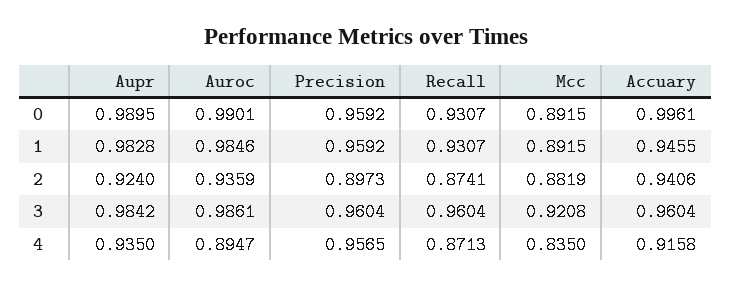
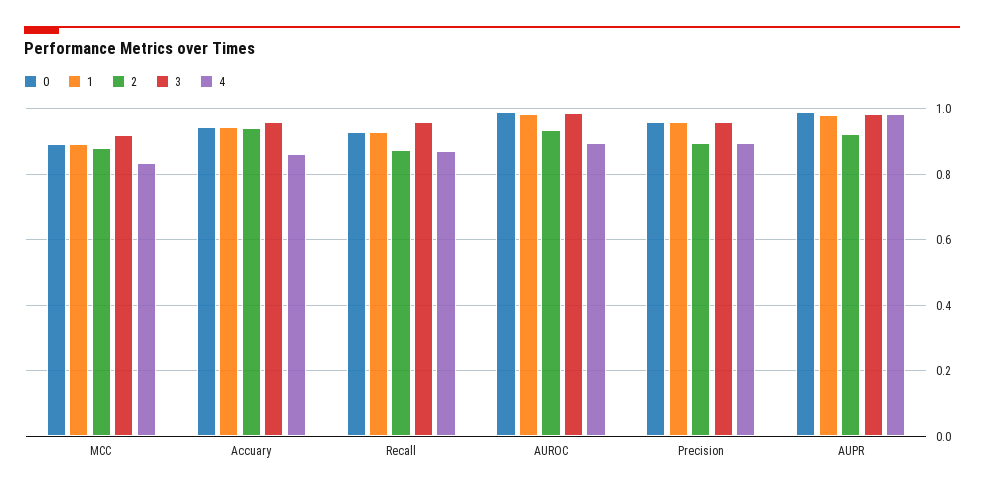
  {
    "0": {
      "Aupr": 0.9895,
      "Auroc": 0.9901,
      "Precision": 0.9592,
      "Recall": 0.9307,
      "Mcc": 0.8915,
-     "Accuary": 0.9961
+     "Accuary": 0.94
    },
    "1": {
      "Aupr": 0.9828,
      "Auroc": 0.9846,
      "Precision": 0.9592,
      "Recall": 0.9307,
      "Mcc": 0.8915,
      "Accuary": 0.9455
    },
    "2": {
      "Aupr": 0.924,
      "Auroc": 0.9359,
      "Precision": 0.8973,
      "Recall": 0.8741,
      "Mcc": 0.8819,
      "Accuary": 0.9406
    },
    "3": {
      "Aupr": 0.9842,
      "Auroc": 0.9861,
      "Precision": 0.9604,
      "Recall": 0.9604,
      "Mcc": 0.9208,
      "Accuary": 0.9604
    },
    "4": {
-     "Aupr": 0.935,
+     "Aupr": 0.98,
      "Auroc": 0.8947,
-     "Precision": 0.9565,
+     "Precision": 0.9,
      "Recall": 0.8713,
      "Mcc": 0.835,
-     "Accuary": 0.9158
+     "Accuary": 0.86
    }
  }

